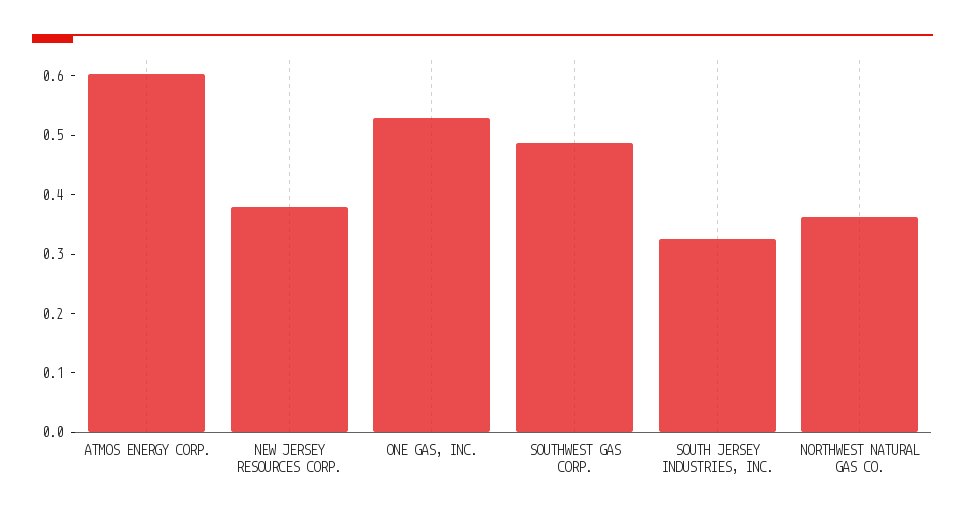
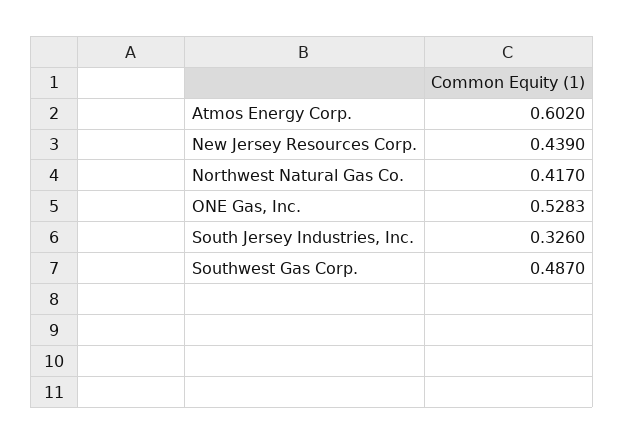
  {
    "ATMOS ENERGY CORP.": 0.602,
-   "NEW JERSEY RESOURCES CORP.": 0.38,
+   "NEW JERSEY RESOURCES CORP.": 0.439,
    "ONE GAS, INC.": 0.5283,
    "SOUTHWEST GAS CORP.": 0.487,
    "SOUTH JERSEY INDUSTRIES, INC.": 0.326,
-   "NORTHWEST NATURAL GAS CO.": 0.36
+   "NORTHWEST NATURAL GAS CO.": 0.417
  }

